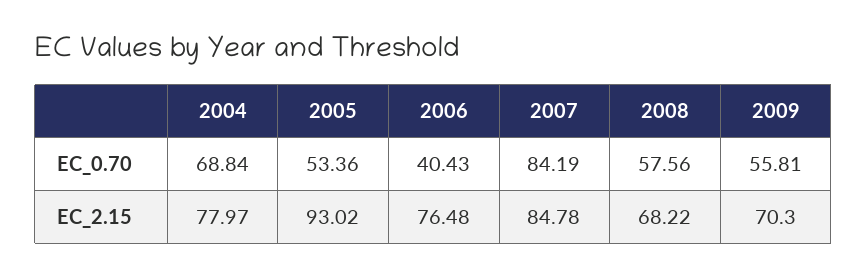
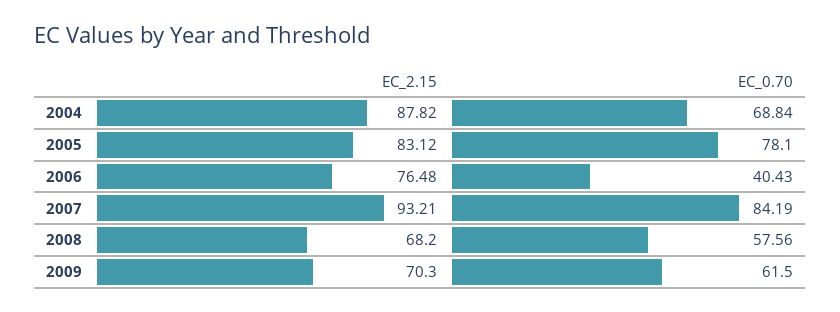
  {
    "2004": {
      "EC_0.70": 68.84,
-     "EC_2.15": 77.97
+     "EC_2.15": 87.82
    },
    "2005": {
-     "EC_0.70": 53.36,
+     "EC_0.70": 78.1,
-     "EC_2.15": 93.02
+     "EC_2.15": 83.12
    },
    "2006": {
      "EC_0.70": 40.43,
      "EC_2.15": 76.48
    },
    "2007": {
      "EC_0.70": 84.19,
-     "EC_2.15": 84.78
+     "EC_2.15": 93.21
    },
    "2008": {
      "EC_0.70": 57.56,
-     "EC_2.15": 68.22
+     "EC_2.15": 68.2
    },
    "2009": {
-     "EC_0.70": 55.81,
+     "EC_0.70": 61.5,
      "EC_2.15": 70.3
    }
  }

